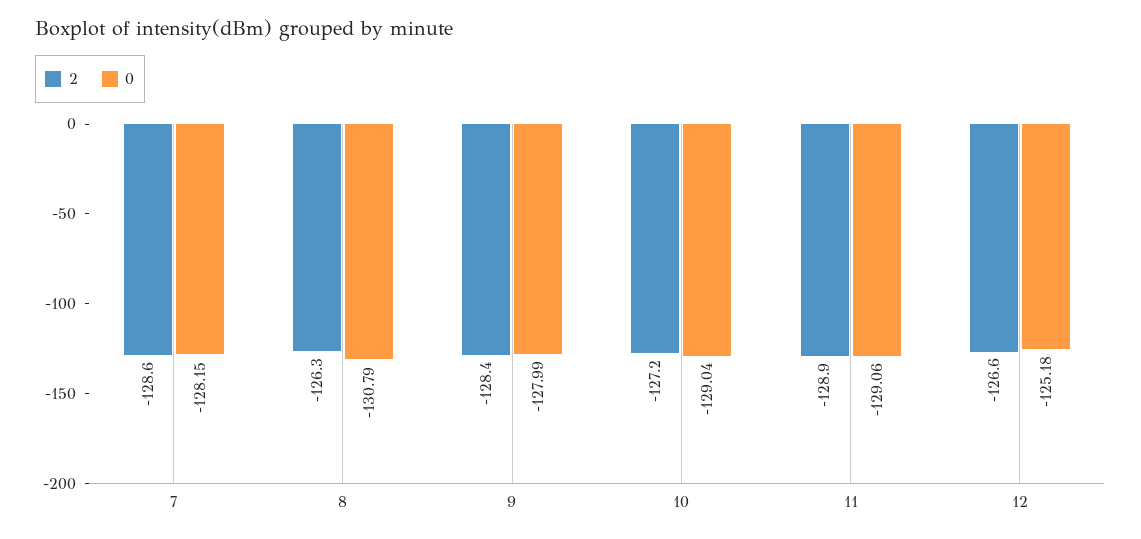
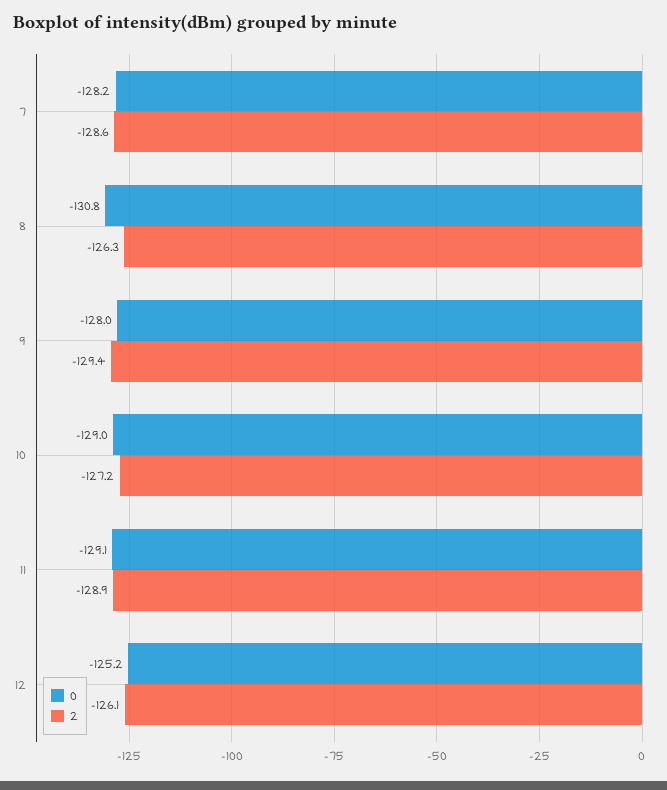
  {
    "2": {
      "7": -128.6,
      "8": -126.3,
-     "9": -128.4,
+     "9": -129.4,
      "10": -127.2,
      "11": -128.9,
-     "12": -126.6
+     "12": -126.1
    },
    "0": {
      "7": -128.15,
      "8": -130.79,
      "9": -127.99,
      "10": -129.04,
      "11": -129.06,
      "12": -125.18
    }
  }

